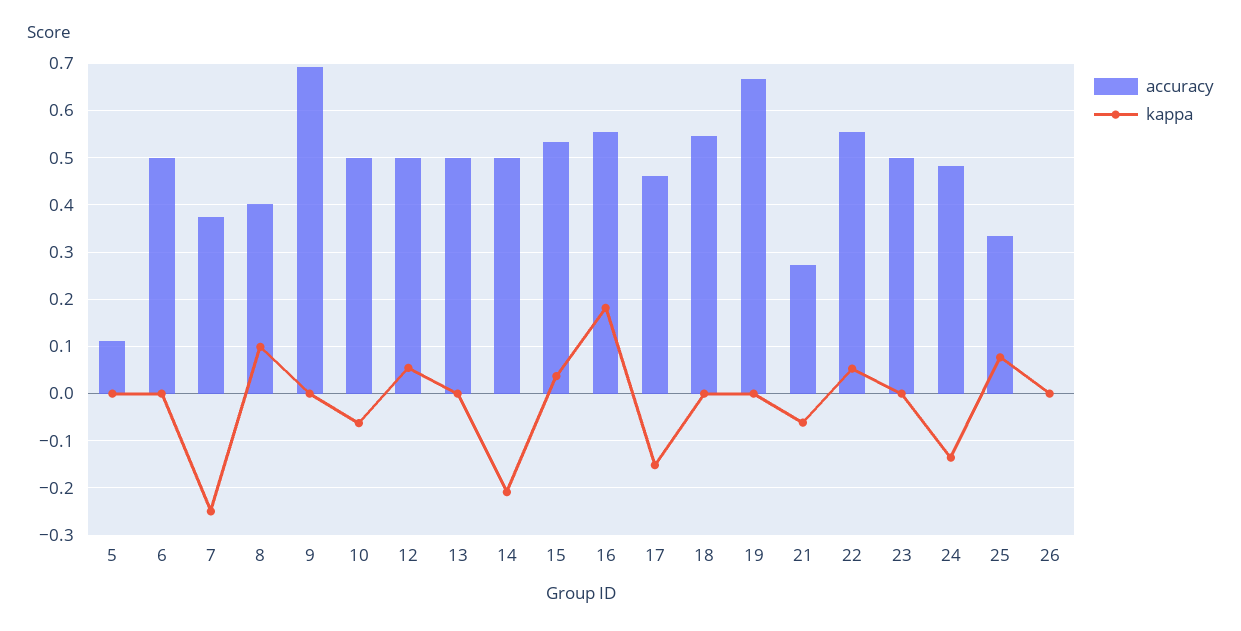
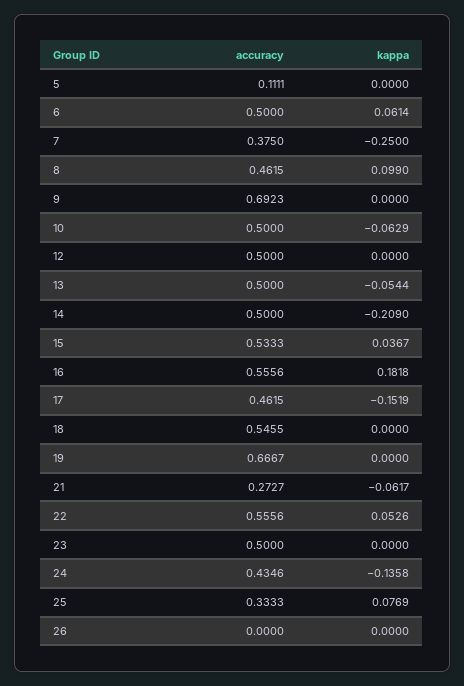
  {
    "accuracy": {
      "5": 0.1111,
      "6": 0.5,
      "7": 0.375,
-     "8": 0.4,
+     "8": 0.4615,
      "9": 0.6923,
      "10": 0.5,
      "12": 0.5,
      "13": 0.5,
      "14": 0.5,
      "15": 0.5333,
      "16": 0.5556,
      "17": 0.4615,
      "18": 0.5455,
      "19": 0.6667,
      "21": 0.2727,
      "22": 0.5556,
      "23": 0.5,
-     "24": 0.48,
+     "24": 0.4346,
      "25": 0.3333,
      "26": 0
    },
    "kappa": {
      "5": 0,
-     "6": 0,
+     "6": 0.0614,
      "7": -0.25,
      "8": 0.099,
      "9": 0,
      "10": -0.0629,
-     "12": 0.06,
+     "12": 0,
-     "13": 0,
+     "13": -0.0544,
      "14": -0.209,
      "15": 0.0367,
      "16": 0.1818,
      "17": -0.1519,
      "18": 0,
      "19": 0,
      "21": -0.0617,
      "22": 0.0526,
      "23": 0,
      "24": -0.1358,
      "25": 0.0769,
      "26": 0
    }
  }

